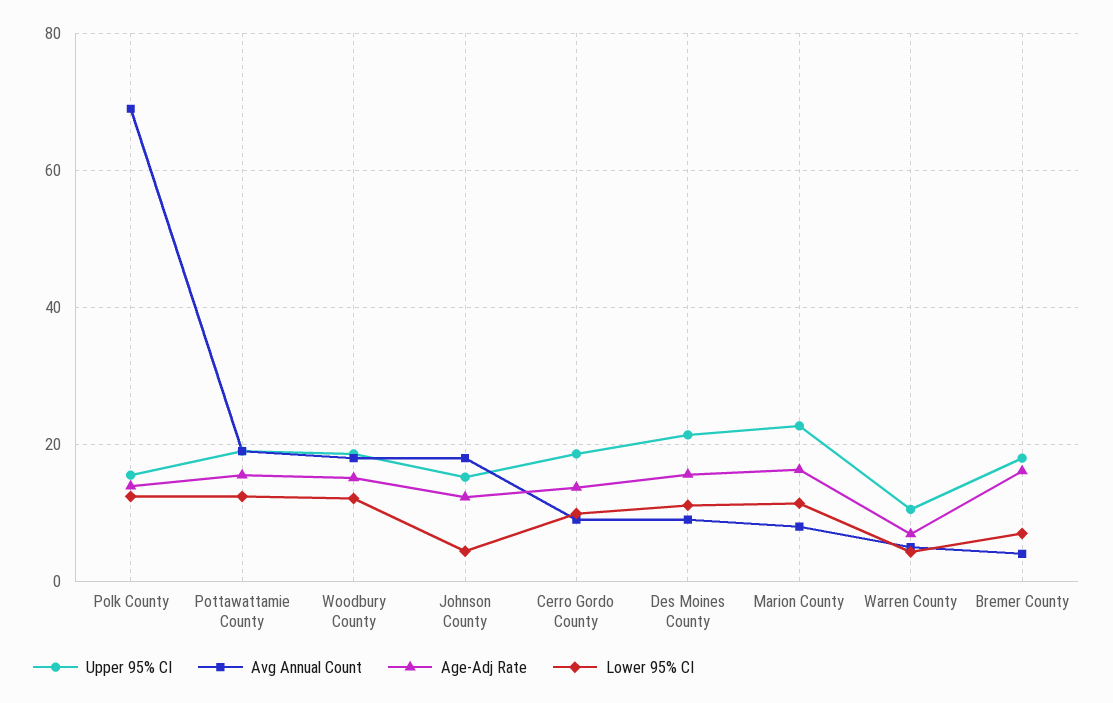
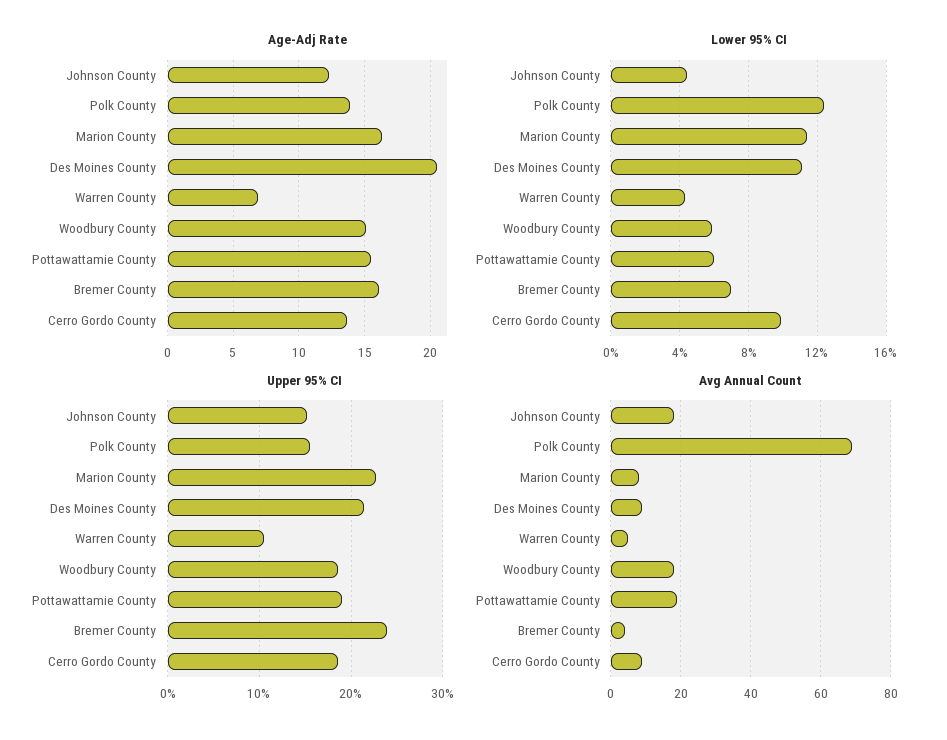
  {
    "Upper 95% CI": {
      "Polk County": 16,
      "Pottawattamie County": 19,
      "Woodbury County": 19,
      "Johnson County": 15,
      "Cerro Gordo County": 19,
      "Des Moines County": 21,
      "Marion County": 23,
      "Warren County": 11,
-     "Bremer County": 18
+     "Bremer County": 24
    },
    "Avg Annual Count": {
      "Polk County": 70,
      "Pottawattamie County": 20,
      "Woodbury County": 18,
      "Johnson County": 18,
      "Cerro Gordo County": 10,
      "Des Moines County": 10,
      "Marion County": 8,
      "Warren County": 6,
      "Bremer County": 4
    },
    "Age-Adj Rate": {
      "Polk County": 14,
      "Pottawattamie County": 15.5,
      "Woodbury County": 15,
      "Johnson County": 12.5,
      "Cerro Gordo County": 13.5,
-     "Des Moines County": 16,
+     "Des Moines County": 20.5,
      "Marion County": 16.5,
      "Warren County": 7,
      "Bremer County": 16
    },
    "Lower 95% CI": {
      "Polk County": 12.5,
-     "Pottawattamie County": 12,
+     "Pottawattamie County": 6,
-     "Woodbury County": 12,
+     "Woodbury County": 6,
      "Johnson County": 4.5,
      "Cerro Gordo County": 10,
      "Des Moines County": 11,
      "Marion County": 11.5,
      "Warren County": 4.5,
      "Bremer County": 7
    }
  }

